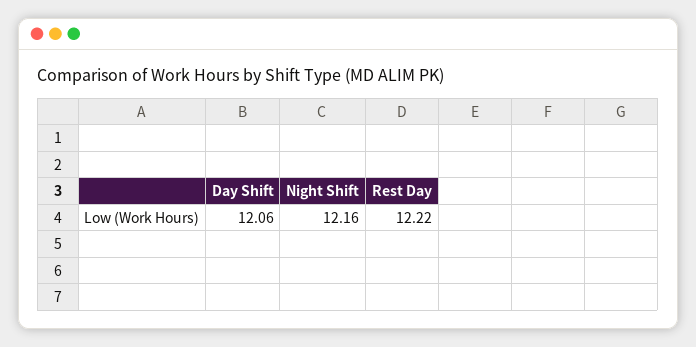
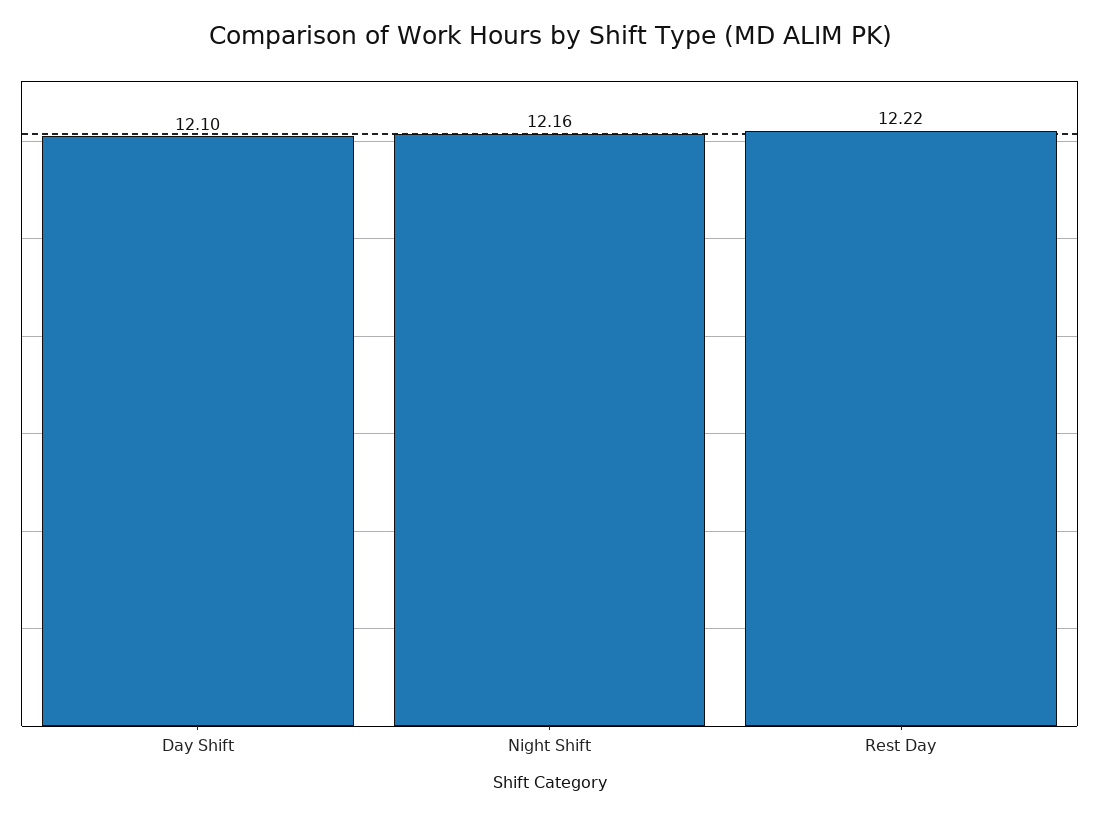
  {
-   "Day Shift": 12.06,
+   "Day Shift": 12.1,
    "Night Shift": 12.16,
    "Rest Day": 12.22
  }

